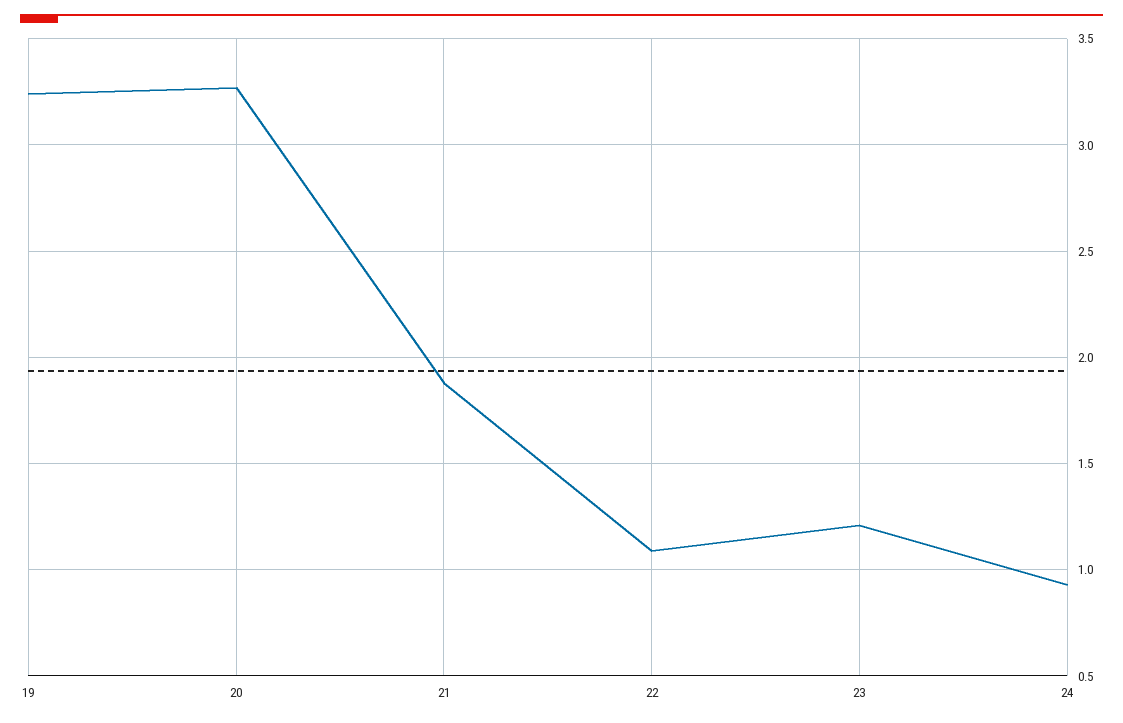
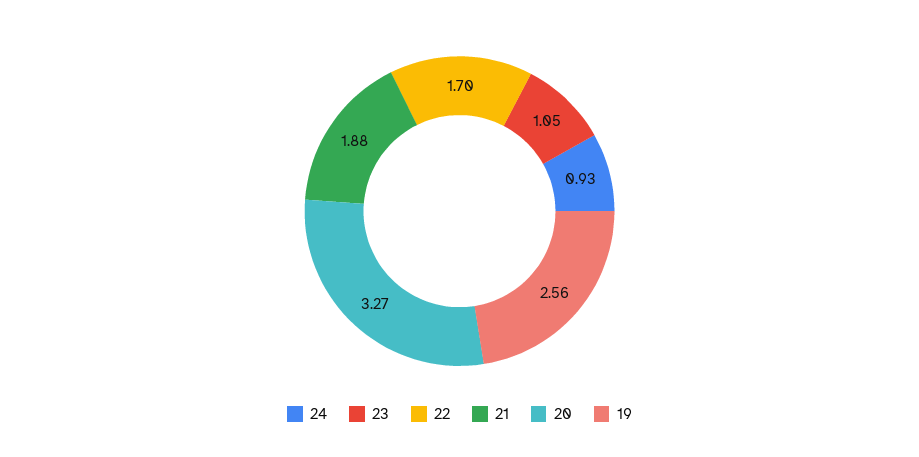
  {
-   "19": 3.25,
+   "19": 2.56,
    "20": 3.27,
    "21": 1.88,
-   "22": 1.1,
+   "22": 1.7,
-   "23": 1.2,
+   "23": 1.05,
    "24": 0.93
  }

